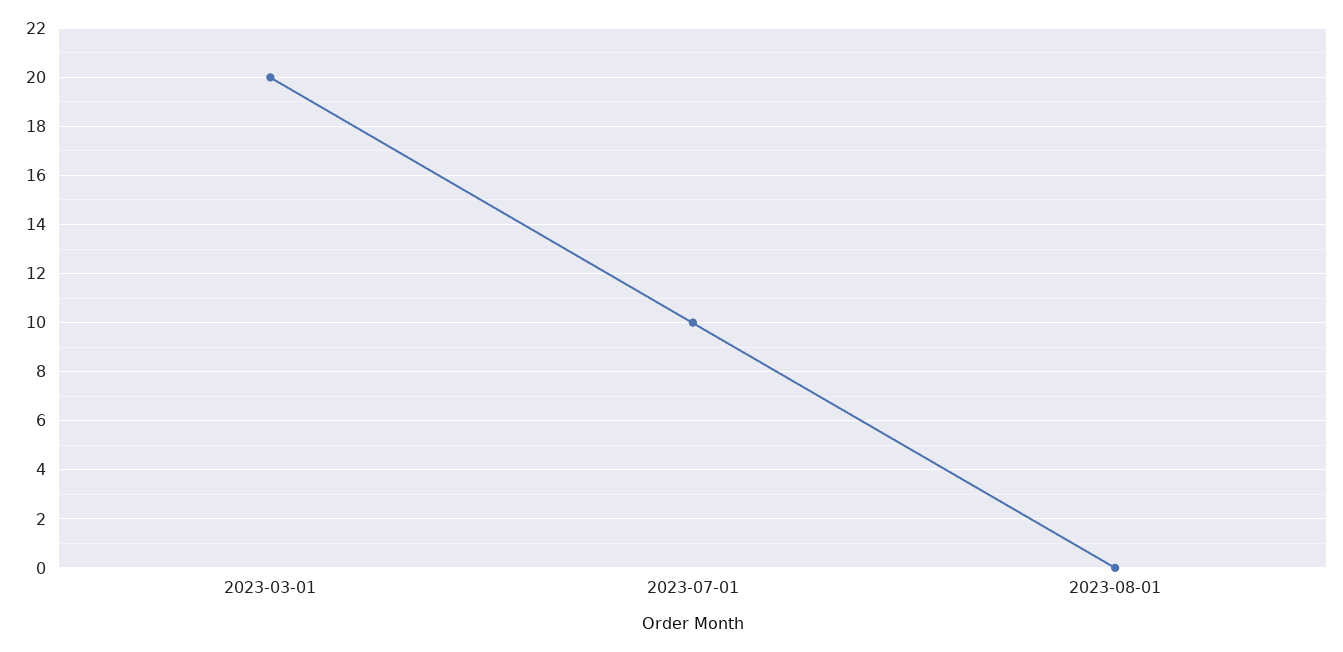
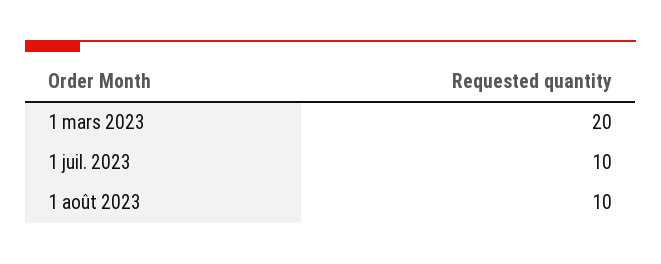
  {
    "2023-03-01": 20,
    "2023-07-01": 10,
-   "2023-08-01": 0
+   "2023-08-01": 10
  }

